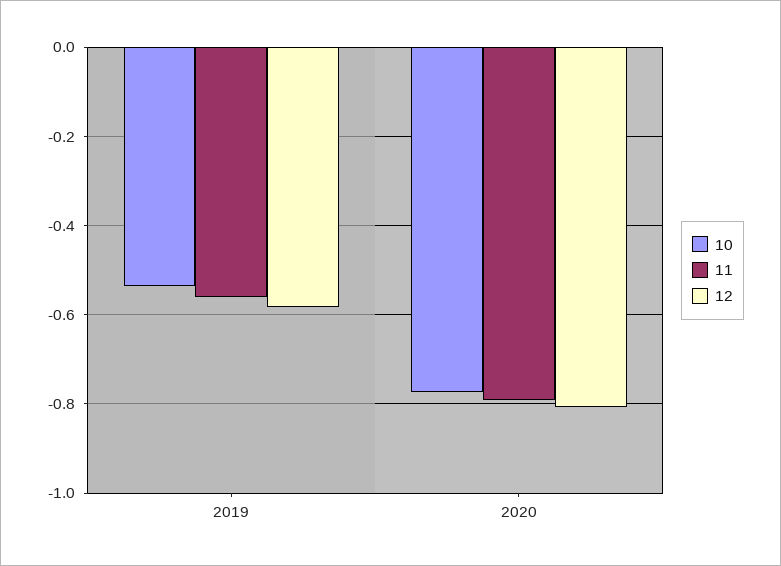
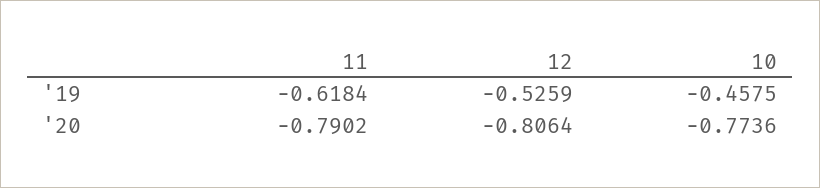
  {
    "10": {
-     "2019": -0.54,
+     "2019": -0.4575,
      "2020": -0.7736
    },
    "11": {
-     "2019": -0.56,
+     "2019": -0.6184,
      "2020": -0.7902
    },
    "12": {
-     "2019": -0.58,
+     "2019": -0.5259,
      "2020": -0.8064
    }
  }

